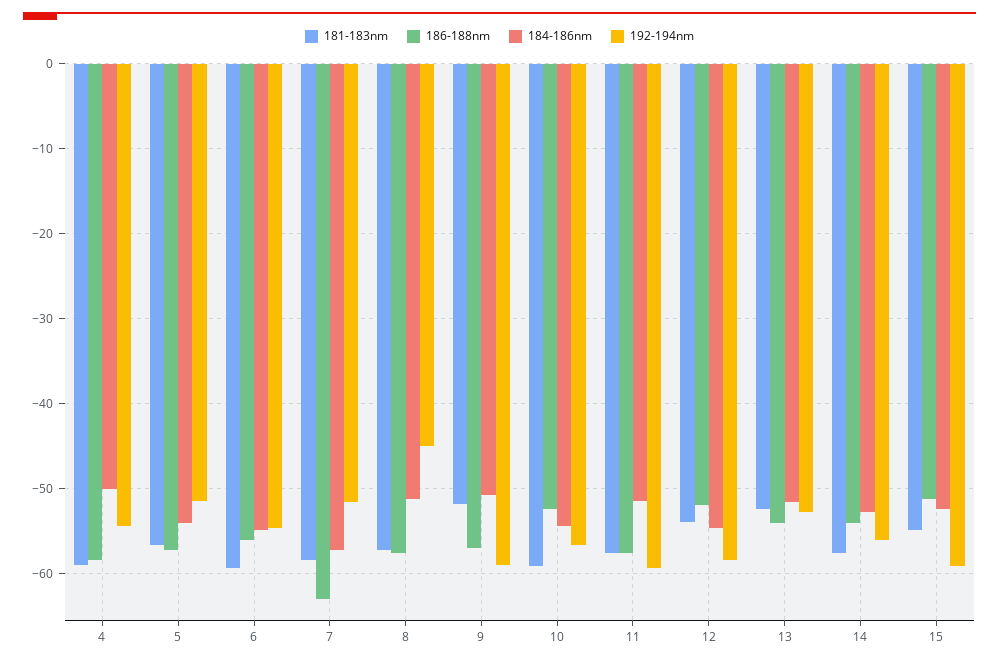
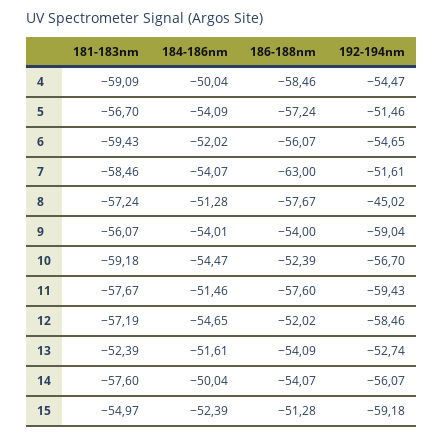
  {
    "181-183nm": {
      "4": -59.09,
      "5": -56.7,
      "6": -59.43,
      "7": -58.46,
      "8": -57.24,
-     "9": -52,
+     "9": -56.07,
      "10": -59.18,
      "11": -57.67,
-     "12": -54,
+     "12": -57.19,
      "13": -52.39,
      "14": -57.6,
      "15": -54.97
    },
    "186-188nm": {
      "4": -58.46,
      "5": -57.24,
      "6": -56.07,
      "7": -63,
      "8": -57.67,
-     "9": -57,
+     "9": -54,
      "10": -52.39,
      "11": -57.6,
      "12": -52.02,
      "13": -54.09,
      "14": -54.07,
      "15": -51.28
    },
    "184-186nm": {
      "4": -50.04,
      "5": -54.09,
-     "6": -55,
+     "6": -52.02,
-     "7": -57,
+     "7": -54.07,
      "8": -51.28,
-     "9": -51,
+     "9": -54.01,
      "10": -54.47,
      "11": -51.46,
      "12": -54.65,
      "13": -51.61,
-     "14": -53,
+     "14": -50.04,
      "15": -52.39
    },
    "192-194nm": {
      "4": -54.47,
      "5": -51.46,
      "6": -54.65,
      "7": -51.61,
      "8": -45.02,
      "9": -59.04,
      "10": -56.7,
      "11": -59.43,
      "12": -58.46,
      "13": -52.74,
      "14": -56.07,
      "15": -59.18
    }
  }

